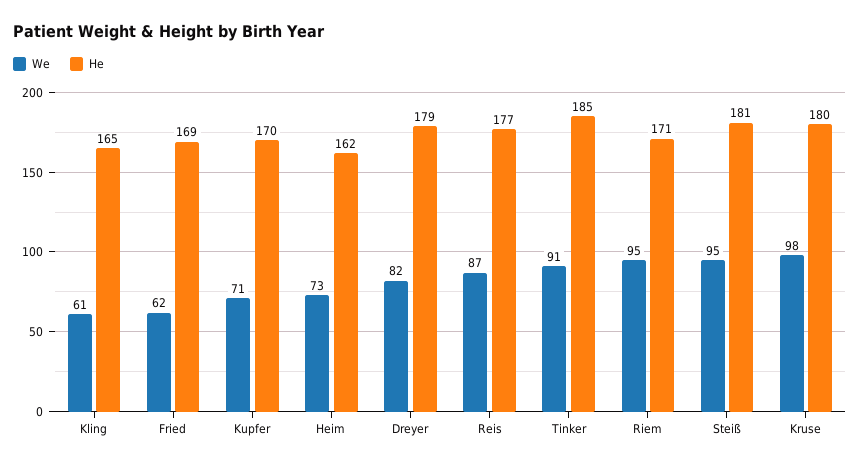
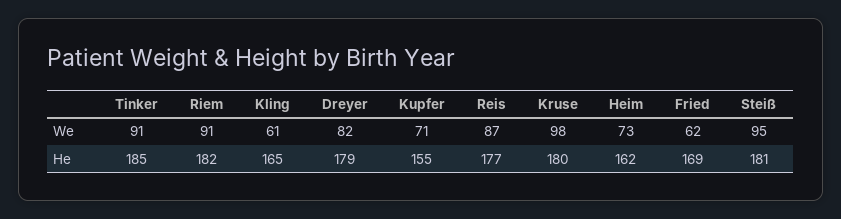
  {
    "We": {
      "Kling": 61,
      "Fried": 62,
      "Kupfer": 71,
      "Heim": 73,
      "Dreyer": 82,
      "Reis": 87,
      "Tinker": 91,
-     "Riem": 95,
+     "Riem": 91,
      "Steiß": 95,
      "Kruse": 98
    },
    "He": {
      "Kling": 165,
      "Fried": 169,
-     "Kupfer": 170,
+     "Kupfer": 155,
      "Heim": 162,
      "Dreyer": 179,
      "Reis": 177,
      "Tinker": 185,
-     "Riem": 171,
+     "Riem": 182,
      "Steiß": 181,
      "Kruse": 180
    }
  }

